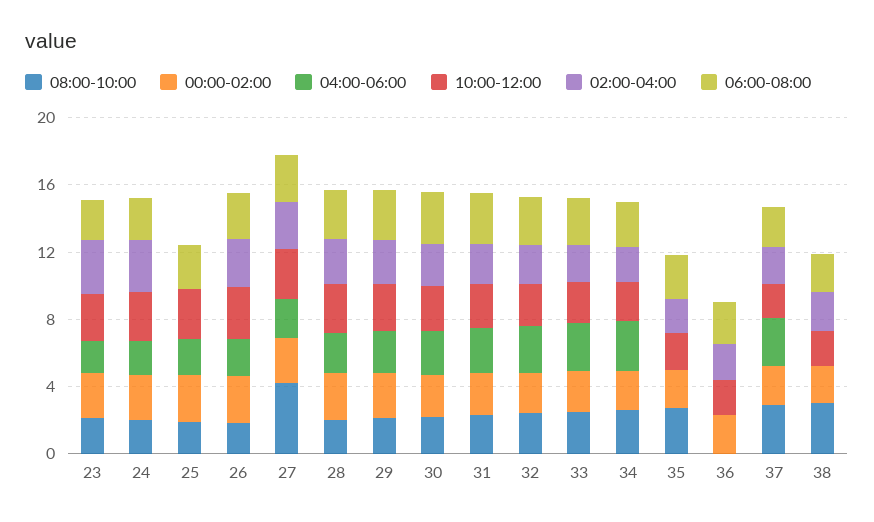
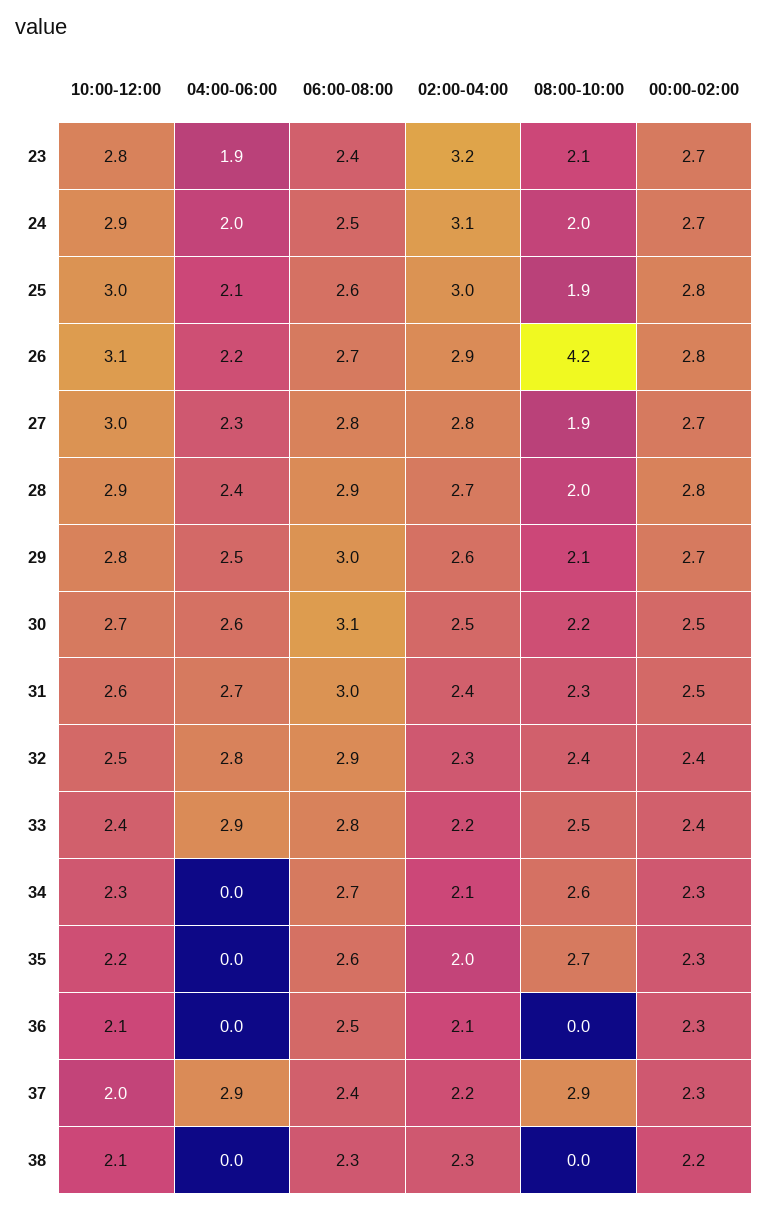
  {
    "08:00-10:00": {
      "23": 2.1,
      "24": 2,
      "25": 1.9,
-     "26": 2,
+     "26": 4.2,
-     "27": 4,
+     "27": 1.9,
      "28": 2,
      "29": 2.1,
      "30": 2.2,
      "31": 2.3,
      "32": 2.4,
      "33": 2.5,
      "34": 2.6,
      "35": 2.7,
      "36": 0,
      "37": 2.9,
-     "38": 3
+     "38": 0
    },
    "00:00-02:00": {
      "23": 2.7,
      "24": 2.7,
      "25": 2.8,
      "26": 2.8,
      "27": 2.7,
      "28": 2.8,
      "29": 2.7,
      "30": 2.5,
      "31": 2.5,
      "32": 2.4,
      "33": 2.4,
      "34": 2.3,
      "35": 2.3,
      "36": 2.3,
      "37": 2.3,
      "38": 2.2
    },
    "04:00-06:00": {
      "23": 1.9,
      "24": 2,
      "25": 2.1,
      "26": 2.2,
      "27": 2.3,
      "28": 2.4,
      "29": 2.5,
      "30": 2.6,
      "31": 2.7,
      "32": 2.8,
      "33": 2.9,
-     "34": 3,
+     "34": 0,
      "35": 0,
      "36": 0,
      "37": 2.9,
      "38": 0
    },
    "10:00-12:00": {
      "23": 2.8,
      "24": 2.9,
      "25": 3,
      "26": 3.1,
      "27": 3,
      "28": 2.9,
      "29": 2.8,
      "30": 2.7,
      "31": 2.6,
      "32": 2.5,
      "33": 2.4,
      "34": 2.3,
      "35": 2.2,
      "36": 2.1,
      "37": 2,
      "38": 2.1
    },
    "02:00-04:00": {
      "23": 3.2,
      "24": 3.1,
-     "25": 0,
+     "25": 3,
      "26": 2.9,
      "27": 2.8,
      "28": 2.7,
      "29": 2.6,
      "30": 2.5,
      "31": 2.4,
      "32": 2.3,
      "33": 2.2,
      "34": 2.1,
      "35": 2,
      "36": 2.1,
      "37": 2.2,
      "38": 2.3
    },
    "06:00-08:00": {
      "23": 2.4,
      "24": 2.5,
      "25": 2.6,
      "26": 2.7,
      "27": 2.8,
      "28": 2.9,
      "29": 3,
      "30": 3.1,
      "31": 3,
      "32": 2.9,
      "33": 2.8,
      "34": 2.7,
      "35": 2.6,
      "36": 2.5,
      "37": 2.4,
      "38": 2.3
    }
  }

